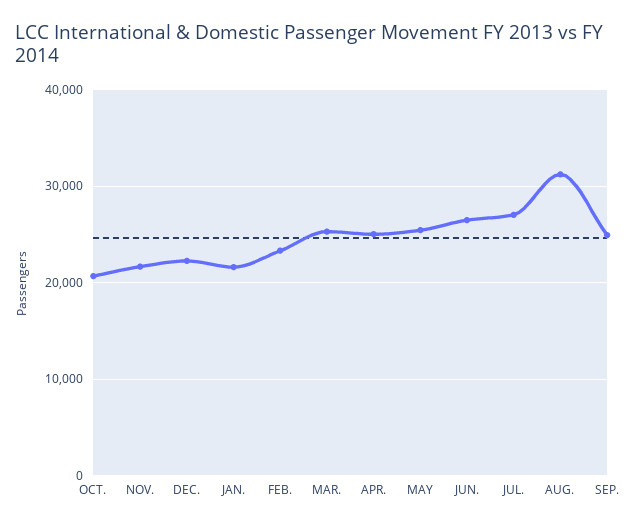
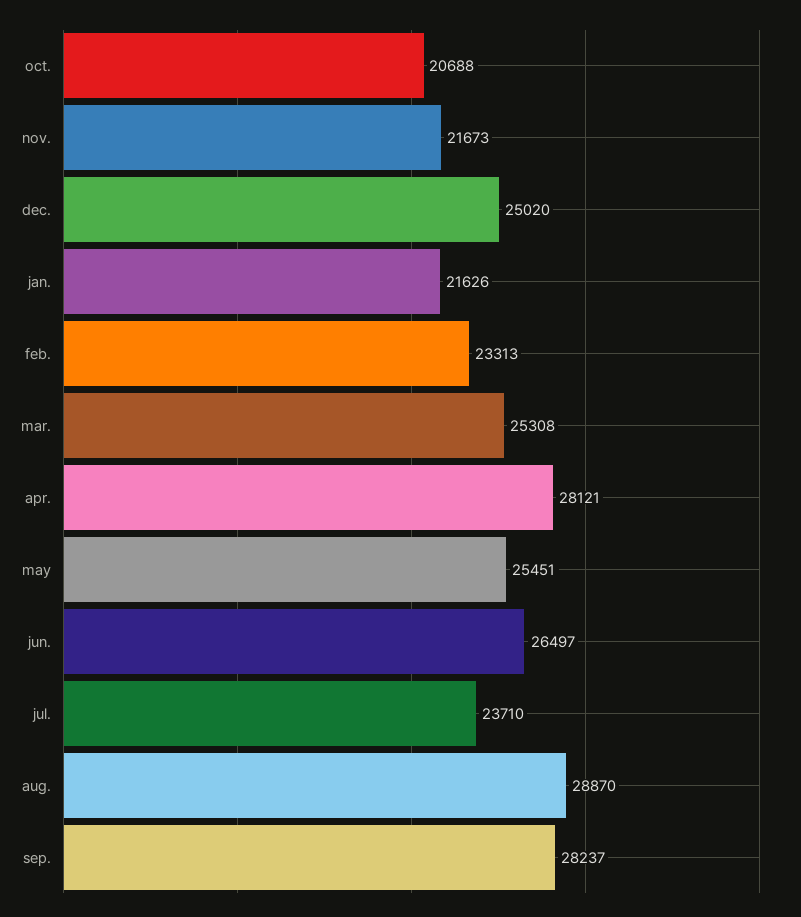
  {
    "OCT.": 20688,
    "NOV.": 21673,
-   "DEC.": 22000,
+   "DEC.": 25020,
    "JAN.": 21626,
    "FEB.": 23313,
    "MAR.": 25308,
-   "APR.": 25000,
+   "APR.": 28121,
    "MAY": 25451,
    "JUN.": 26497,
-   "JUL.": 27000,
+   "JUL.": 23710,
-   "AUG.": 31000,
+   "AUG.": 28870,
-   "SEP.": 25000
+   "SEP.": 28237
  }

